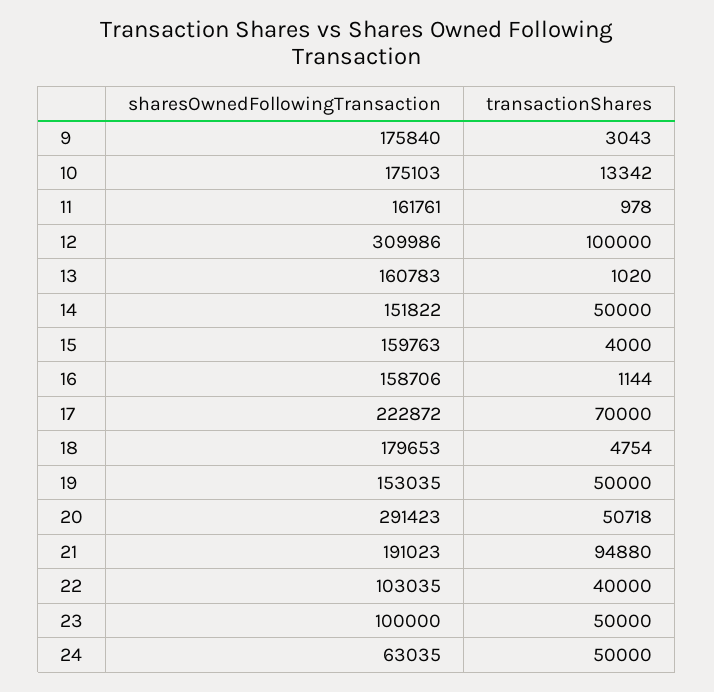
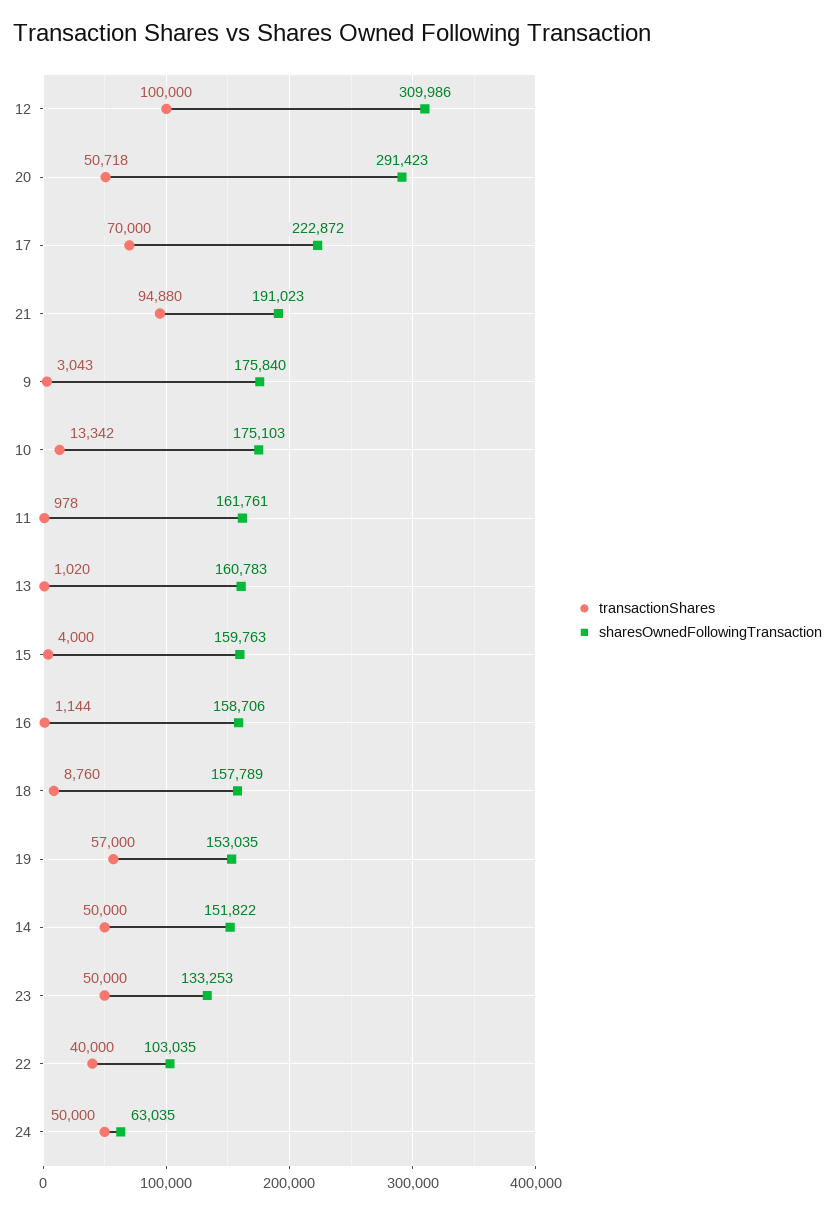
  {
    "sharesOwnedFollowingTransaction": {
      "9": 175840,
      "10": 175103,
      "11": 161761,
      "12": 309986,
      "13": 160783,
      "14": 151822,
      "15": 159763,
      "16": 158706,
      "17": 222872,
-     "18": 179653,
+     "18": 157789,
      "19": 153035,
      "20": 291423,
      "21": 191023,
      "22": 103035,
-     "23": 100000,
+     "23": 133253,
      "24": 63035
    },
    "transactionShares": {
      "9": 3043,
      "10": 13342,
      "11": 978,
      "12": 100000,
      "13": 1020,
      "14": 50000,
      "15": 4000,
      "16": 1144,
      "17": 70000,
-     "18": 4754,
+     "18": 8760,
-     "19": 50000,
+     "19": 57000,
      "20": 50718,
      "21": 94880,
      "22": 40000,
      "23": 50000,
      "24": 50000
    }
  }

